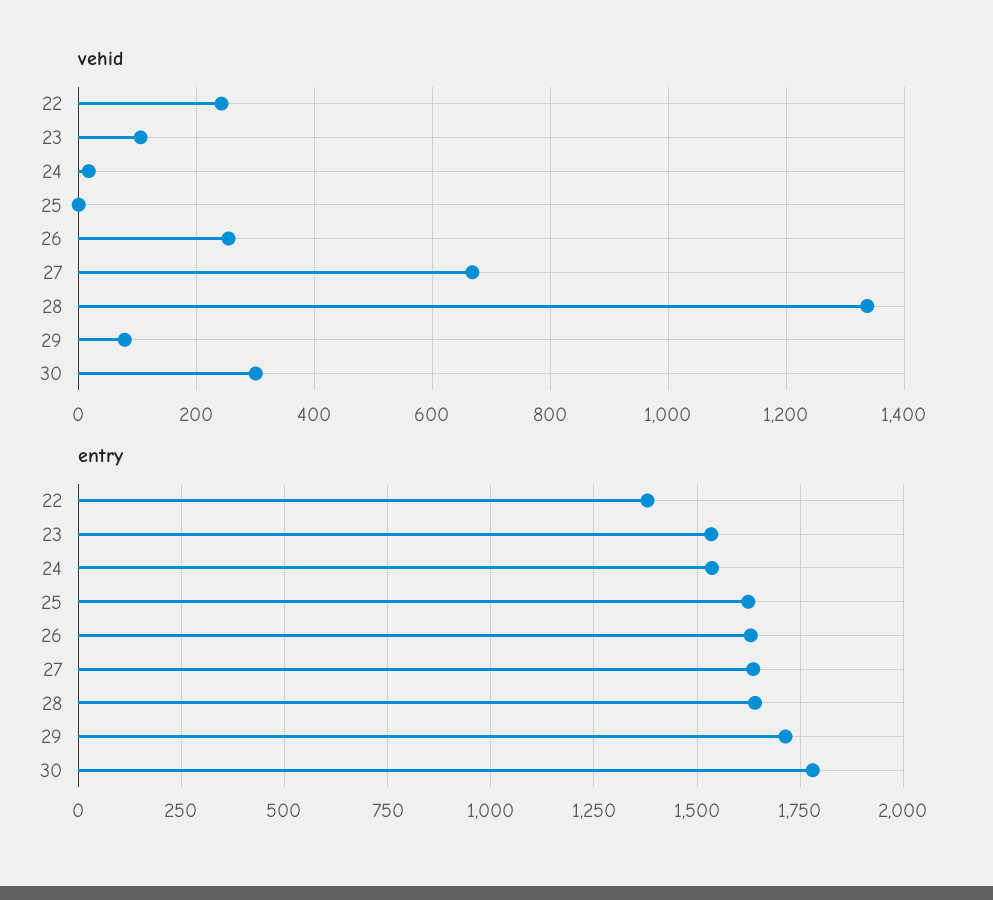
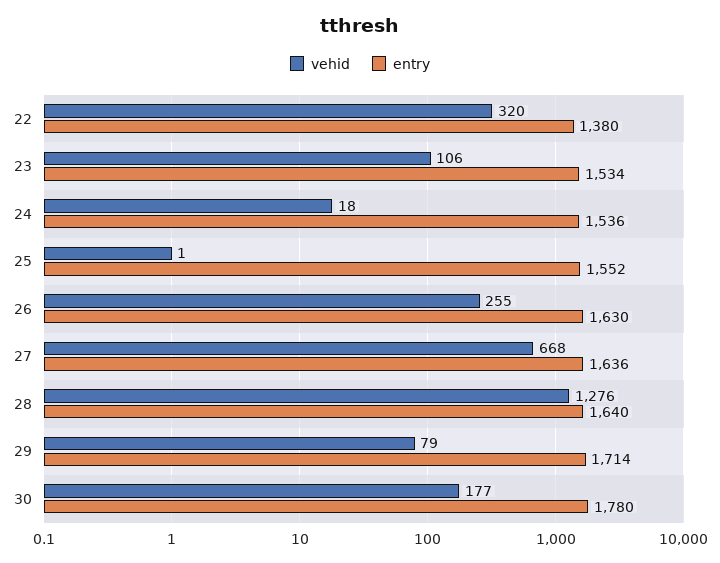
  {
    "vehid": {
-     "22": 240,
+     "22": 320,
      "23": 106,
      "24": 18,
      "25": 1,
      "26": 255,
      "27": 668,
-     "28": 1340,
+     "28": 1276,
      "29": 79,
-     "30": 300
+     "30": 177
    },
    "entry": {
      "22": 1380,
      "23": 1534,
      "24": 1536,
-     "25": 1625,
+     "25": 1552,
      "26": 1630,
      "27": 1636,
      "28": 1640,
      "29": 1714,
      "30": 1780
    }
  }

